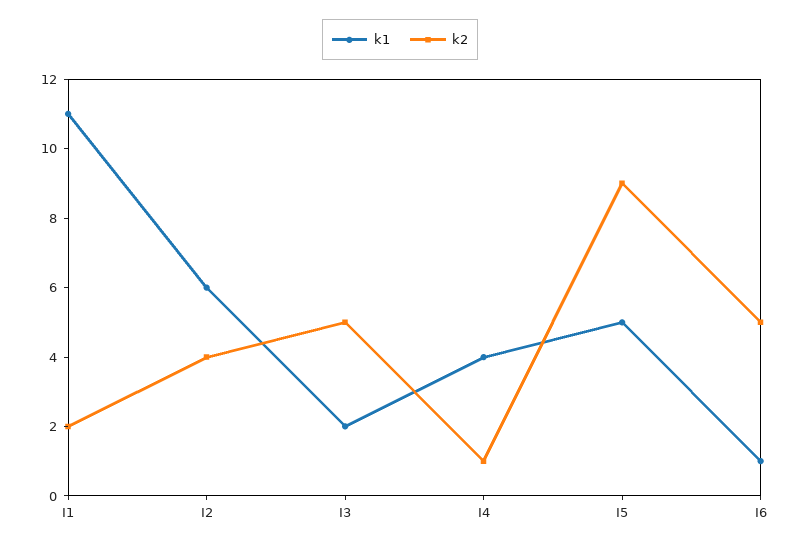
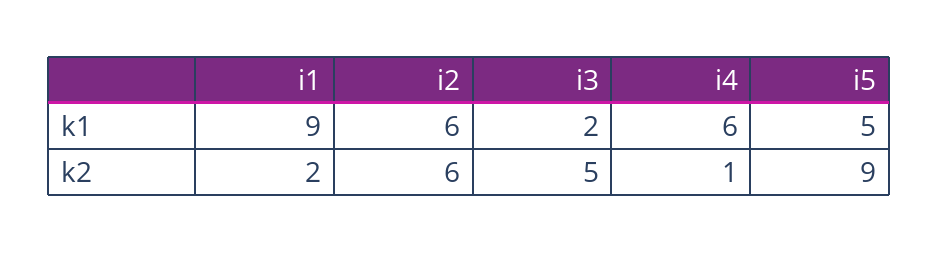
  {
    "k1": {
-     "I1": 11,
+     "I1": 9,
      "I2": 6,
      "I3": 2,
-     "I4": 4,
+     "I4": 6,
-     "I5": 5,
+     "I5": 5
-     "I6": 1
    },
    "k2": {
      "I1": 2,
-     "I2": 4,
+     "I2": 6,
      "I3": 5,
      "I4": 1,
-     "I5": 9,
+     "I5": 9
-     "I6": 5
    }
  }

